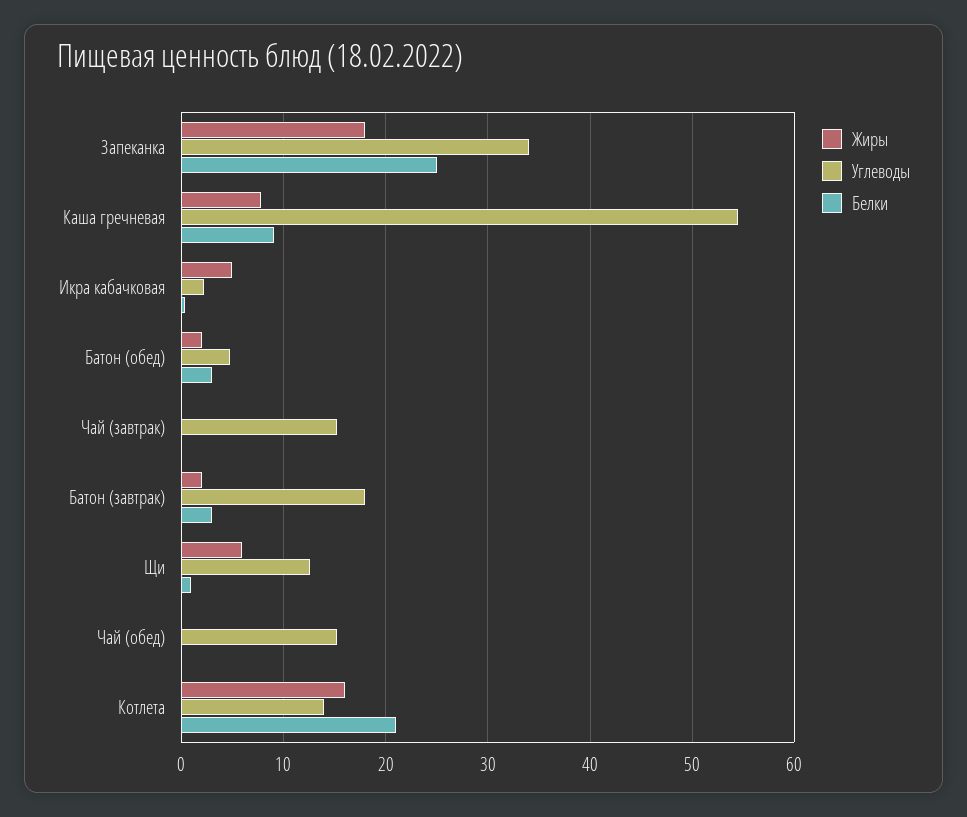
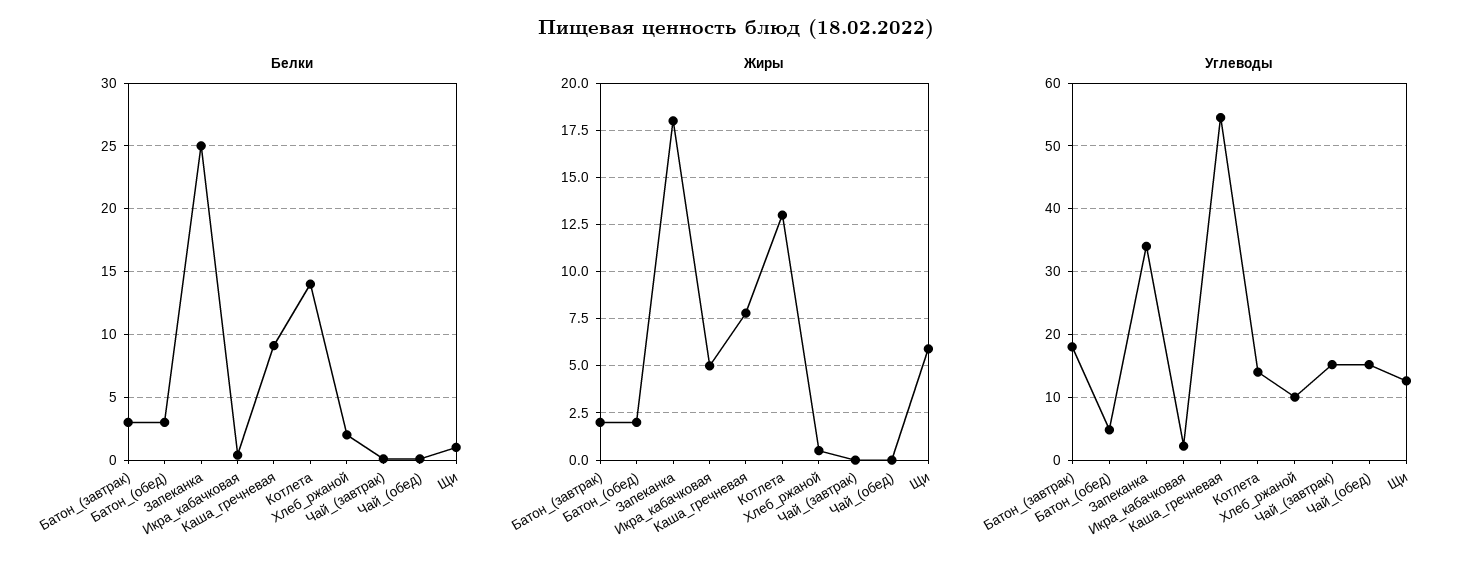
  {
    "Жиры": {
      "Запеканка": 18,
      "Каша гречневая": 8,
      "Икра кабачковая": 5,
      "Батон (обед)": 2,
      "Чай (завтрак)": 0,
      "Батон (завтрак)": 2,
      "Щи": 6,
      "Чай (обед)": 0,
-     "Котлета": 16
+     "Котлета": 13,
+     "Хлеб_ржаной": 0.5
    },
    "Углеводы": {
      "Запеканка": 34,
      "Каша гречневая": 55,
      "Икра кабачковая": 2,
      "Батон (обед)": 5,
      "Чай (завтрак)": 15,
      "Батон (завтрак)": 18,
      "Щи": 13,
      "Чай (обед)": 15,
-     "Котлета": 14
+     "Котлета": 14,
+     "Хлеб_ржаной": 10
    },
    "Белки": {
      "Запеканка": 25,
      "Каша гречневая": 9,
      "Икра кабачковая": 0.5,
      "Батон (обед)": 3,
      "Чай (завтрак)": 0,
      "Батон (завтрак)": 3,
      "Щи": 1,
      "Чай (обед)": 0,
-     "Котлета": 21
+     "Котлета": 14,
+     "Хлеб_ржаной": 2
    }
  }

